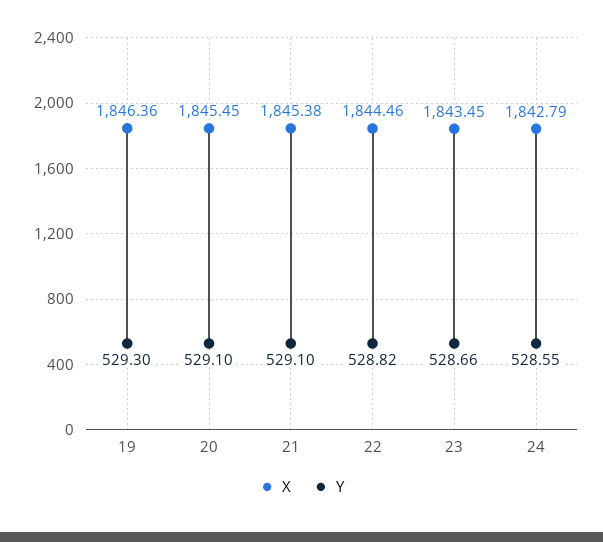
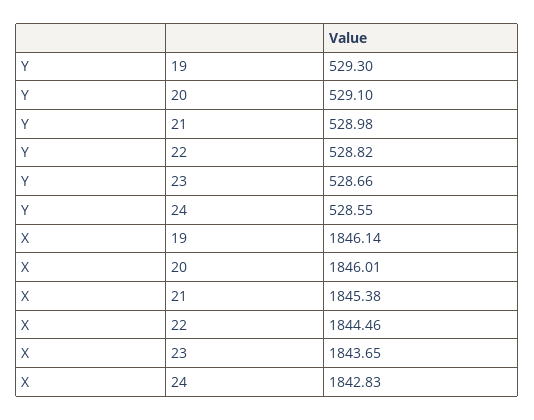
  {
    "X": {
-     "19": 1846.36,
+     "19": 1846.14,
-     "20": 1845.45,
+     "20": 1846.01,
      "21": 1845.38,
      "22": 1844.46,
-     "23": 1843.45,
+     "23": 1843.65,
-     "24": 1842.79
+     "24": 1842.83
    },
    "Y": {
      "19": 529.3,
      "20": 529.1,
-     "21": 529.1,
+     "21": 528.98,
      "22": 528.82,
      "23": 528.66,
      "24": 528.55
    }
  }

